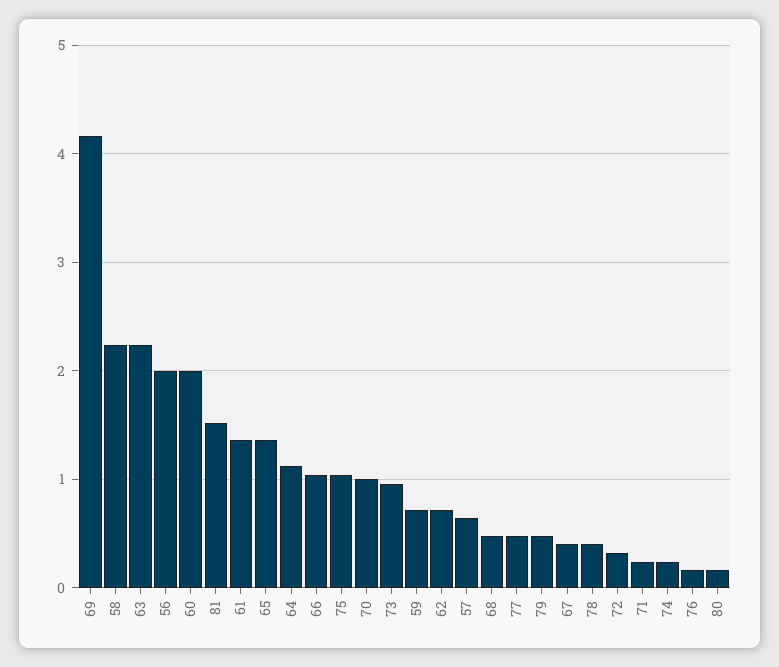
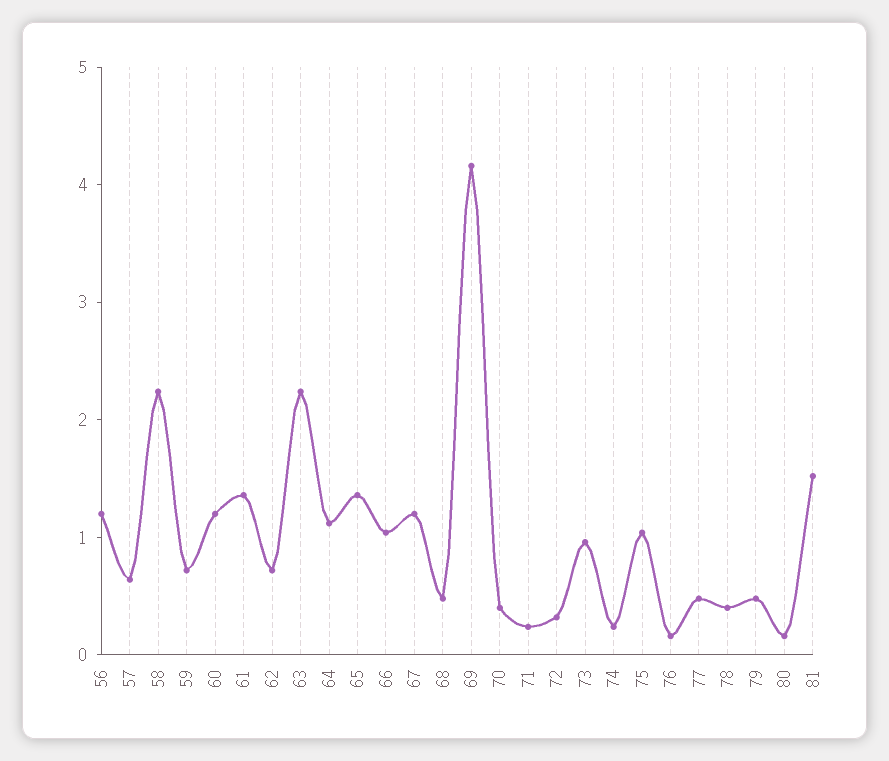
  {
    "69": 4.2,
    "58": 2.2,
    "63": 2.2,
-   "56": 2,
+   "56": 1.2,
-   "60": 2,
+   "60": 1.2,
    "81": 1.5,
    "61": 1.4,
    "65": 1.4,
    "64": 1.1,
    "66": 1,
    "75": 1,
-   "70": 1,
+   "70": 0.4,
    "73": 1,
    "59": 0.7,
    "62": 0.7,
    "57": 0.6,
    "68": 0.5,
    "77": 0.5,
    "79": 0.5,
-   "67": 0.4,
+   "67": 1.2,
    "78": 0.4,
    "72": 0.3,
    "71": 0.2,
    "74": 0.2,
    "76": 0.2,
    "80": 0.2
  }

